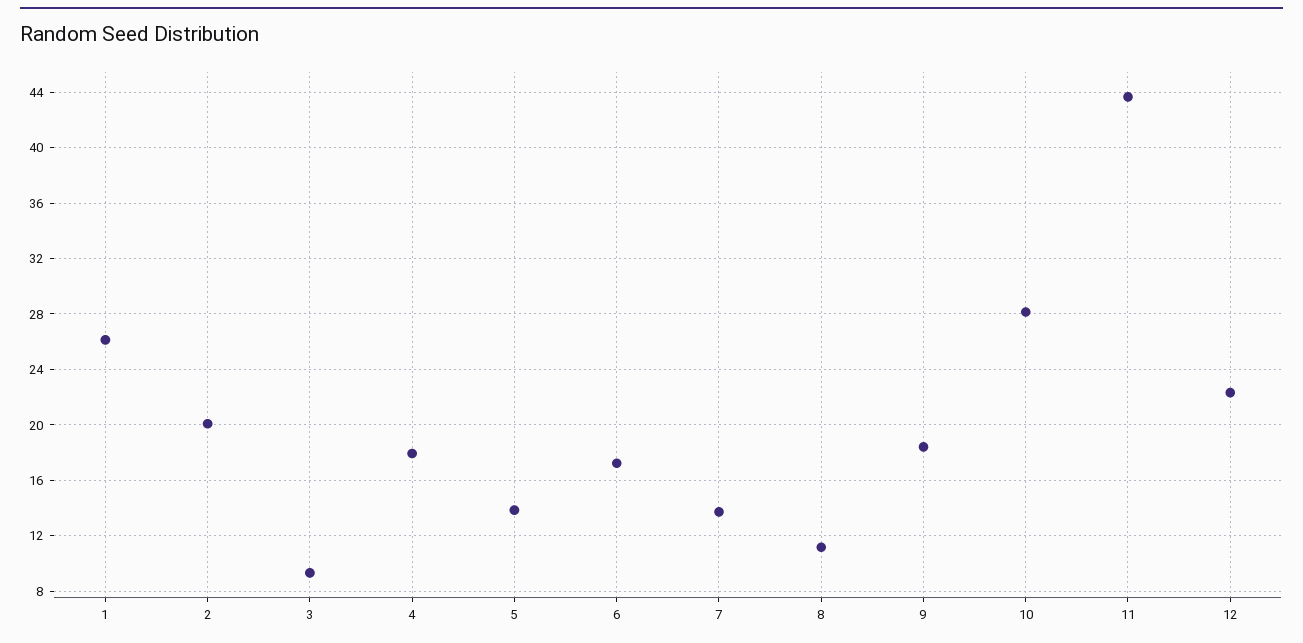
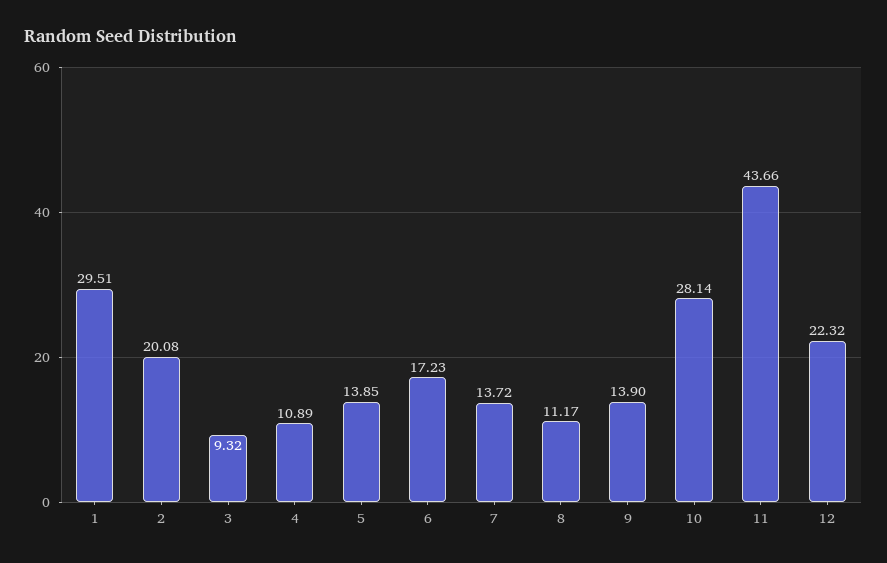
  {
-   "1": 26,
+   "1": 29.51,
    "2": 20.08,
    "3": 9.32,
-   "4": 18,
+   "4": 10.89,
    "5": 13.85,
    "6": 17.23,
    "7": 13.72,
    "8": 11.17,
-   "9": 18.5,
+   "9": 13.9,
    "10": 28.14,
    "11": 43.66,
    "12": 22.32
  }

